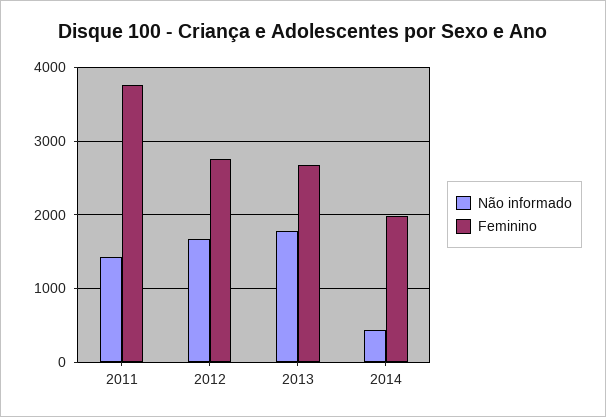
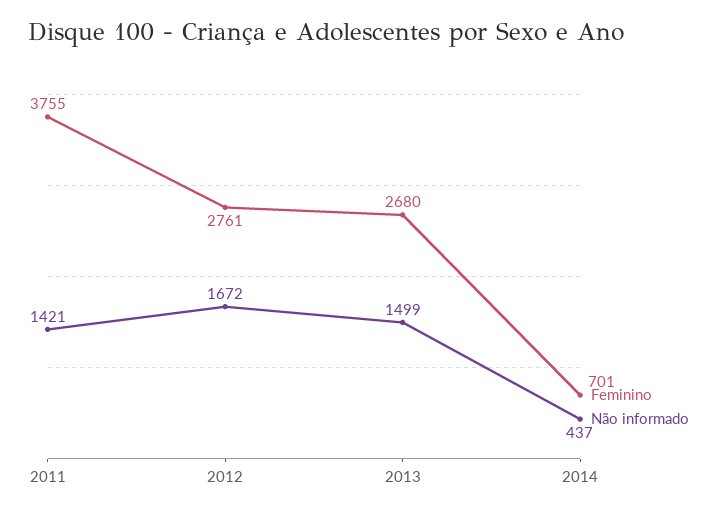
  {
    "Não informado": {
      "2011": 1421,
      "2012": 1672,
-     "2013": 1800,
+     "2013": 1499,
      "2014": 437
    },
    "Feminino": {
      "2011": 3755,
      "2012": 2761,
      "2013": 2680,
-     "2014": 2000
+     "2014": 701
    }
  }

